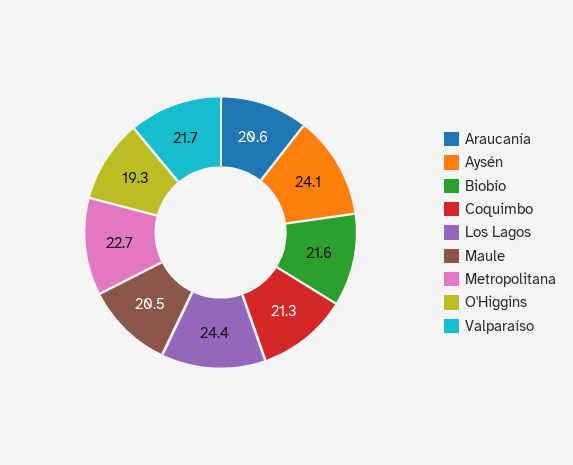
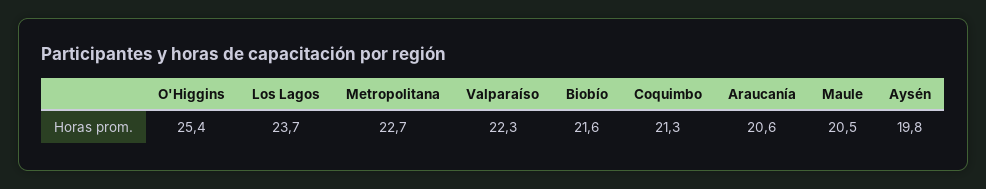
  {
    "Araucanía": 20.6,
-   "Aysén": 24.1,
+   "Aysén": 19.8,
    "Biobío": 21.6,
    "Coquimbo": 21.3,
-   "Los Lagos": 24.4,
+   "Los Lagos": 23.7,
    "Maule": 20.5,
    "Metropolitana": 22.7,
-   "O'Higgins": 19.3,
+   "O'Higgins": 25.4,
-   "Valparaíso": 21.7
+   "Valparaíso": 22.3
  }

